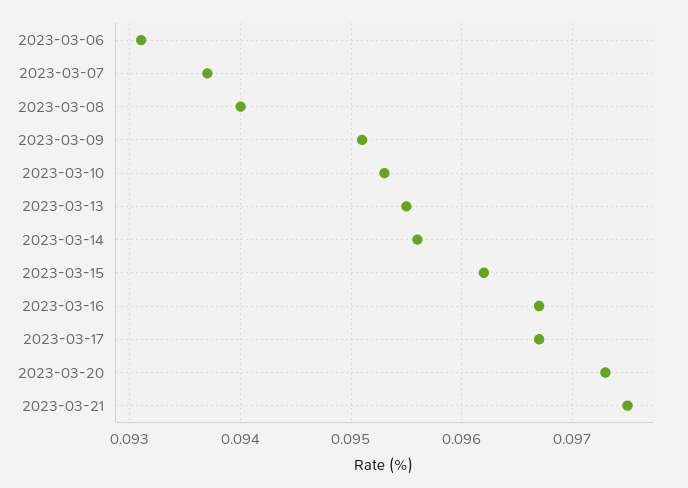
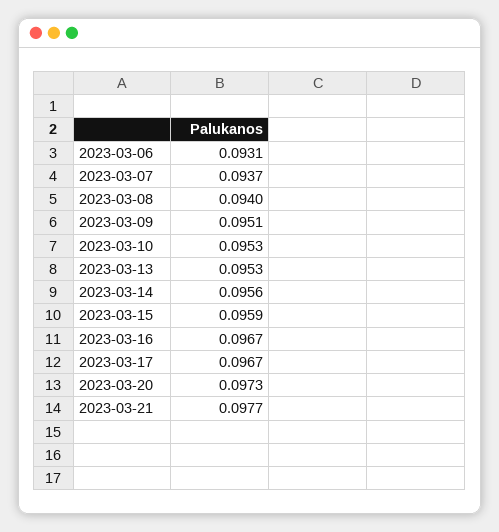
  {
    "2023-03-06": 0.0931,
    "2023-03-07": 0.0937,
    "2023-03-08": 0.094,
    "2023-03-09": 0.0951,
    "2023-03-10": 0.0953,
-   "2023-03-13": 0.0955,
+   "2023-03-13": 0.0953,
    "2023-03-14": 0.0956,
-   "2023-03-15": 0.0962,
+   "2023-03-15": 0.0959,
    "2023-03-16": 0.0967,
    "2023-03-17": 0.0967,
    "2023-03-20": 0.0973,
-   "2023-03-21": 0.0975
+   "2023-03-21": 0.0977
  }

